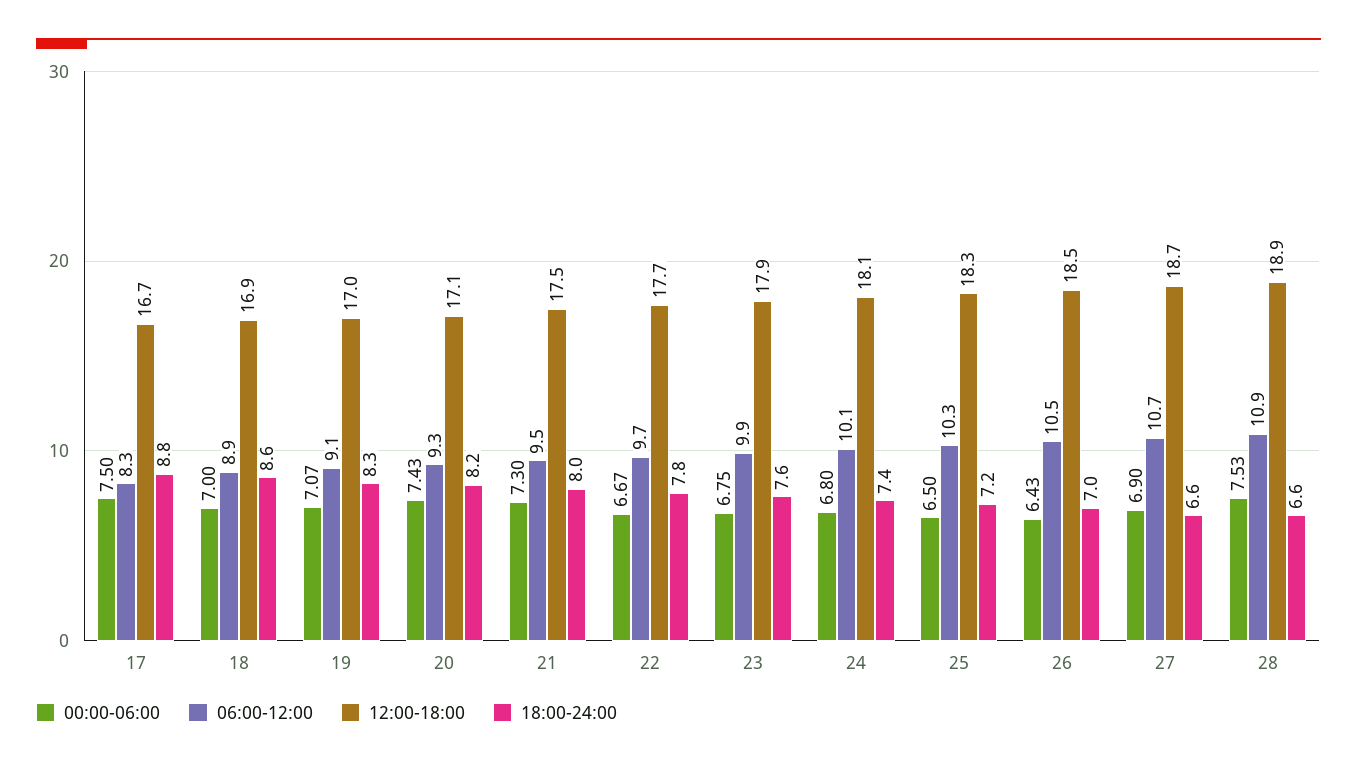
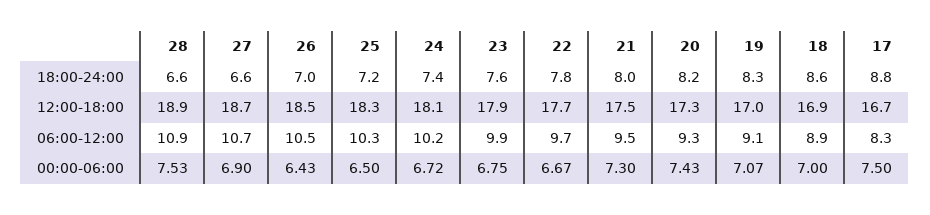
  {
    "00:00-06:00": {
      "17": 7.5,
      "18": 7,
      "19": 7.07,
      "20": 7.43,
      "21": 7.3,
      "22": 6.67,
      "23": 6.75,
-     "24": 6.8,
+     "24": 6.72,
      "25": 6.5,
      "26": 6.43,
      "27": 6.9,
      "28": 7.53
    },
    "06:00-12:00": {
      "17": 8.3,
      "18": 8.9,
      "19": 9.1,
      "20": 9.3,
      "21": 9.5,
      "22": 9.7,
      "23": 9.9,
-     "24": 10.1,
+     "24": 10.2,
      "25": 10.3,
      "26": 10.5,
      "27": 10.7,
      "28": 10.9
    },
    "12:00-18:00": {
      "17": 16.7,
      "18": 16.9,
      "19": 17,
-     "20": 17.1,
+     "20": 17.3,
      "21": 17.5,
      "22": 17.7,
      "23": 17.9,
      "24": 18.1,
      "25": 18.3,
      "26": 18.5,
      "27": 18.7,
      "28": 18.9
    },
    "18:00-24:00": {
      "17": 8.8,
      "18": 8.6,
      "19": 8.3,
      "20": 8.2,
      "21": 8,
      "22": 7.8,
      "23": 7.6,
      "24": 7.4,
      "25": 7.2,
      "26": 7,
      "27": 6.6,
      "28": 6.6
    }
  }

